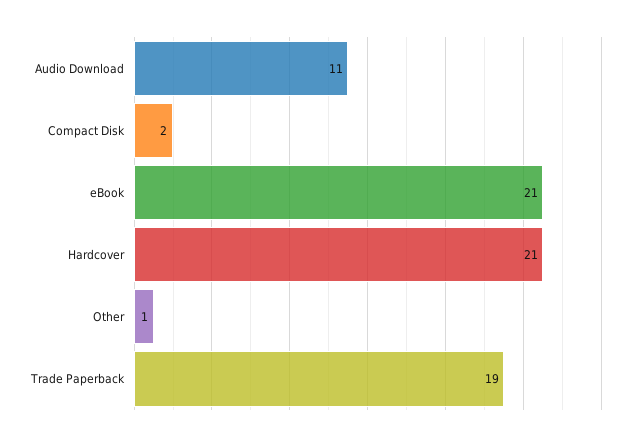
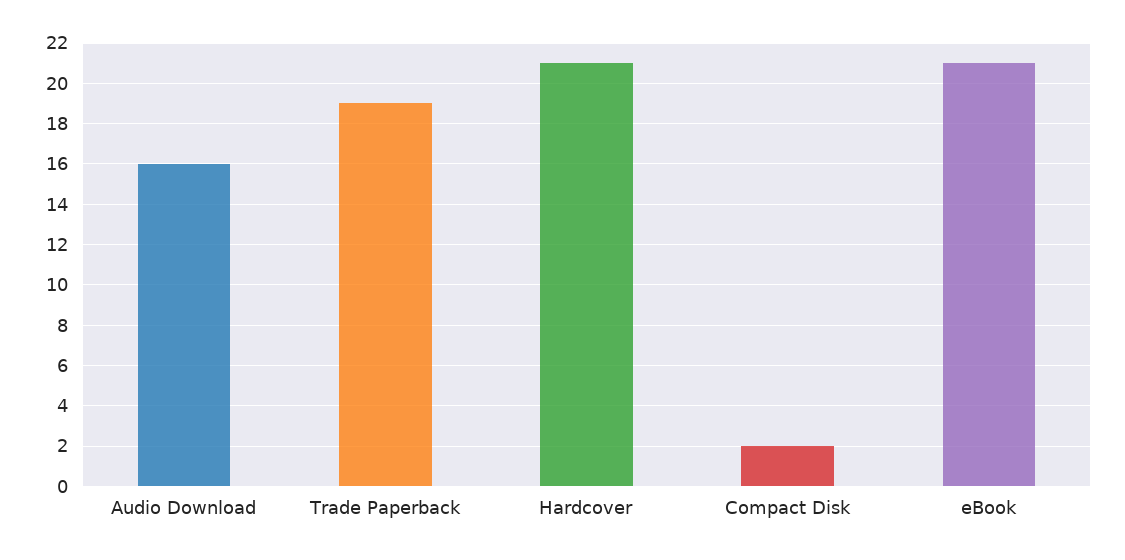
  {
-   "Audio Download": 11,
+   "Audio Download": 16,
    "Compact Disk": 2,
    "eBook": 21,
    "Hardcover": 21,
-   "Other": 1,
    "Trade Paperback": 19
  }

